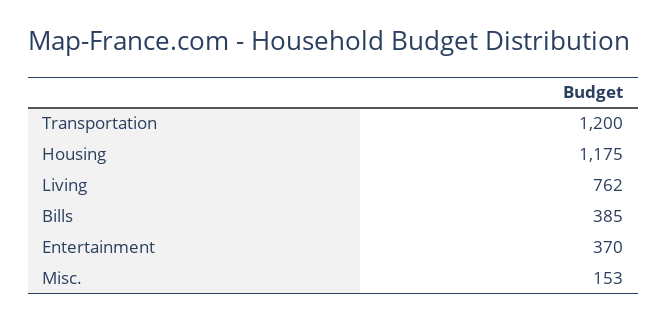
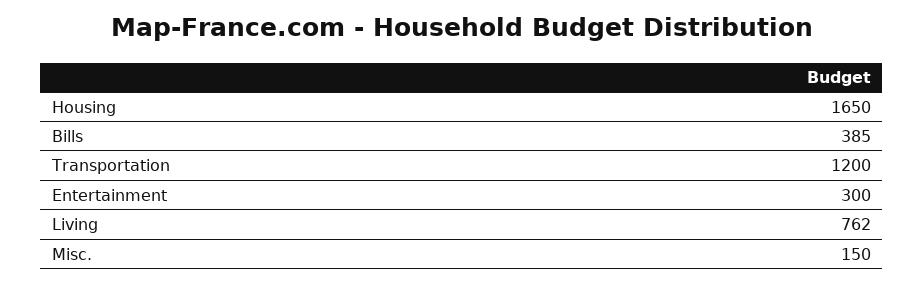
  {
    "Transportation": 1200,
-   "Housing": 1175,
+   "Housing": 1650,
    "Living": 762,
    "Bills": 385,
-   "Entertainment": 370,
+   "Entertainment": 300,
-   "Misc.": 153
+   "Misc.": 150
  }

